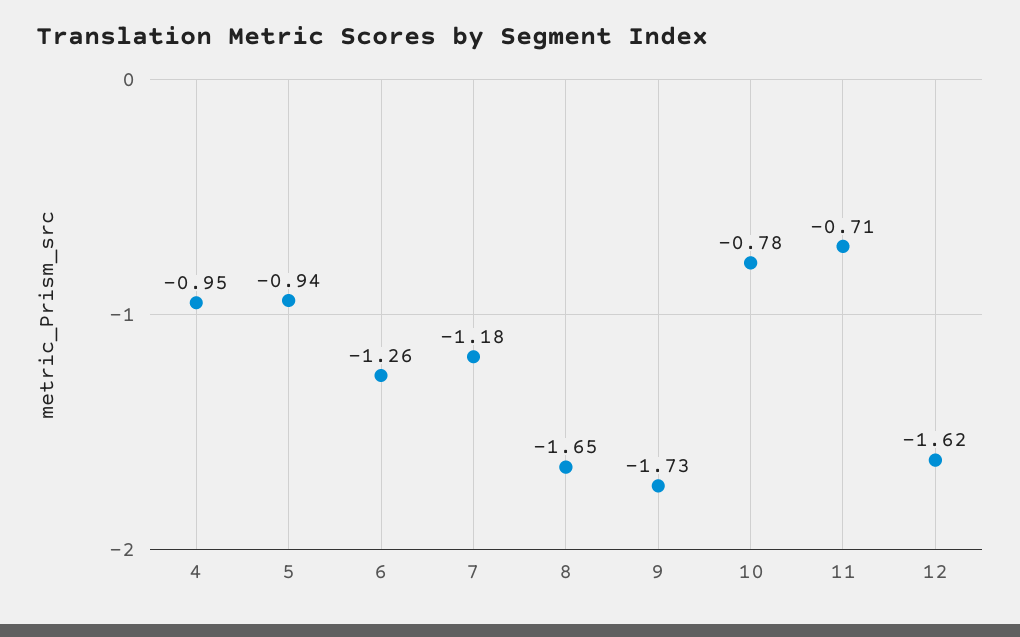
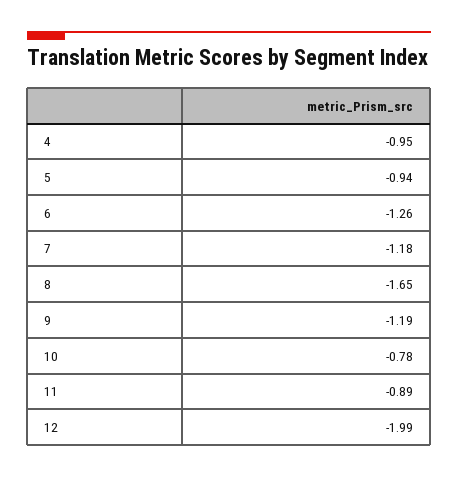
  {
    "4": -0.95,
    "5": -0.94,
    "6": -1.26,
    "7": -1.18,
    "8": -1.65,
-   "9": -1.73,
+   "9": -1.19,
    "10": -0.78,
-   "11": -0.71,
+   "11": -0.89,
-   "12": -1.62
+   "12": -1.99
  }

